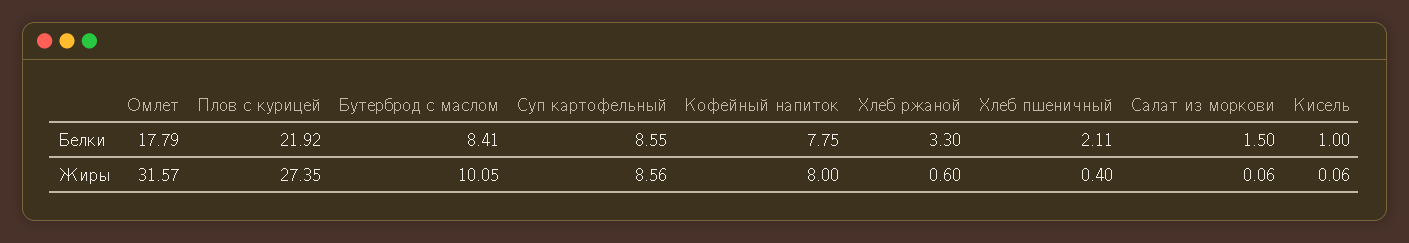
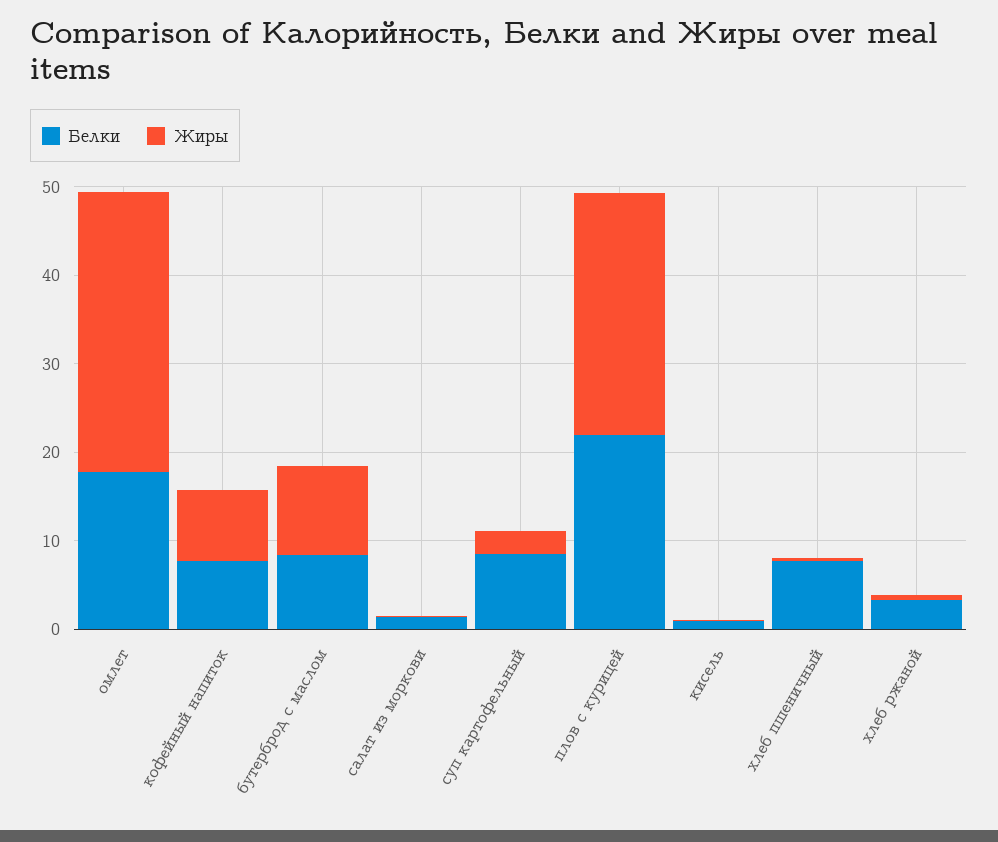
  {
    "Белки": {
      "Омлет": 17.79,
      "Плов с курицей": 21.92,
      "Бутерброд с маслом": 8.41,
      "Суп картофельный": 8.55,
      "Кофейный напиток": 7.75,
      "Хлеб ржаной": 3.3,
-     "Хлеб пшеничный": 2.11,
+     "Хлеб пшеничный": 8,
      "Салат из моркови": 1.5,
      "Кисель": 1
    },
    "Жиры": {
      "Омлет": 31.57,
      "Плов с курицей": 27.35,
      "Бутерброд с маслом": 10.05,
-     "Суп картофельный": 8.56,
+     "Суп картофельный": 2,
      "Кофейный напиток": 8,
      "Хлеб ржаной": 0.6,
      "Хлеб пшеничный": 0.4,
      "Салат из моркови": 0.06,
      "Кисель": 0.06
    }
  }

